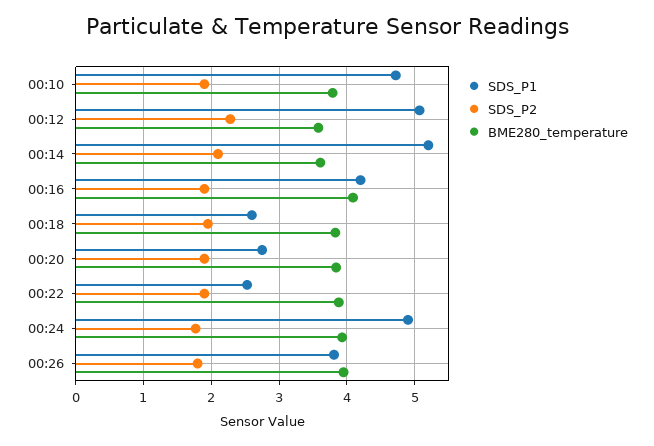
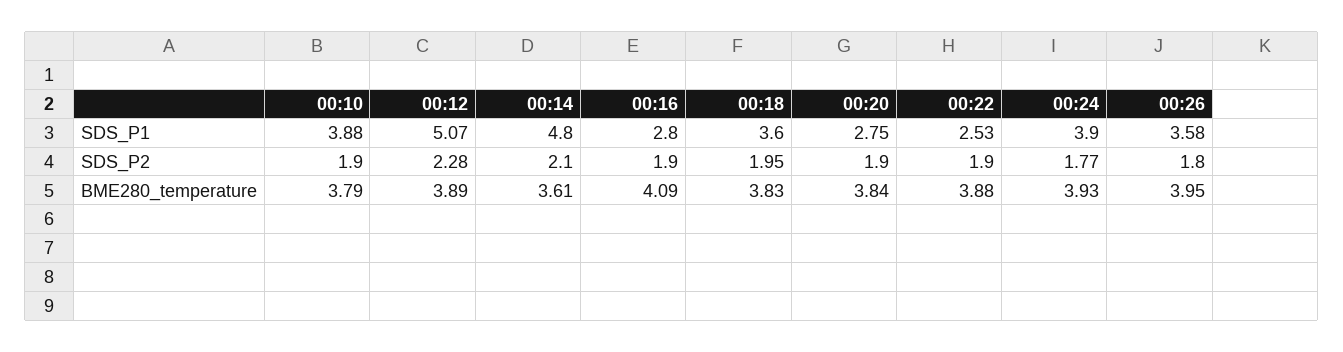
  {
    "SDS_P1": {
-     "00:10": 4.7,
+     "00:10": 3.88,
      "00:12": 5.07,
-     "00:14": 5.2,
+     "00:14": 4.8,
-     "00:16": 4.2,
+     "00:16": 2.8,
-     "00:18": 2.6,
+     "00:18": 3.6,
      "00:20": 2.75,
      "00:22": 2.53,
-     "00:24": 4.9,
+     "00:24": 3.9,
-     "00:26": 3.8
+     "00:26": 3.58
    },
    "SDS_P2": {
      "00:10": 1.9,
      "00:12": 2.28,
      "00:14": 2.1,
      "00:16": 1.9,
      "00:18": 1.95,
      "00:20": 1.9,
      "00:22": 1.9,
      "00:24": 1.77,
      "00:26": 1.8
    },
    "BME280_temperature": {
      "00:10": 3.79,
-     "00:12": 3.6,
+     "00:12": 3.89,
      "00:14": 3.61,
      "00:16": 4.09,
      "00:18": 3.83,
      "00:20": 3.84,
      "00:22": 3.88,
      "00:24": 3.93,
      "00:26": 3.95
    }
  }

